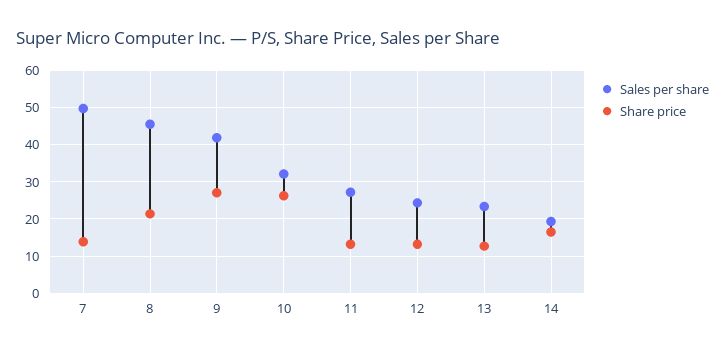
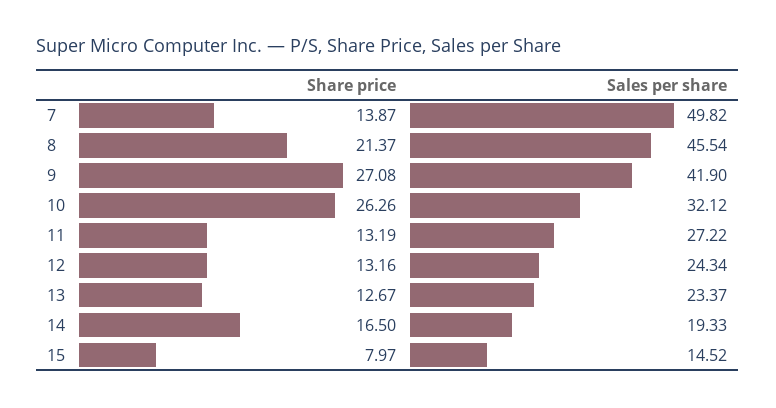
  {
    "Sales per share": {
      "7": 49.82,
      "8": 45.54,
      "9": 41.9,
      "10": 32.12,
      "11": 27.22,
      "12": 24.34,
      "13": 23.37,
-     "14": 19.33
+     "14": 19.33,
+     "15": 14.52
    },
    "Share price": {
      "7": 13.87,
      "8": 21.37,
      "9": 27.08,
      "10": 26.26,
      "11": 13.19,
      "12": 13.16,
      "13": 12.67,
-     "14": 16.5
+     "14": 16.5,
+     "15": 7.97
    }
  }

